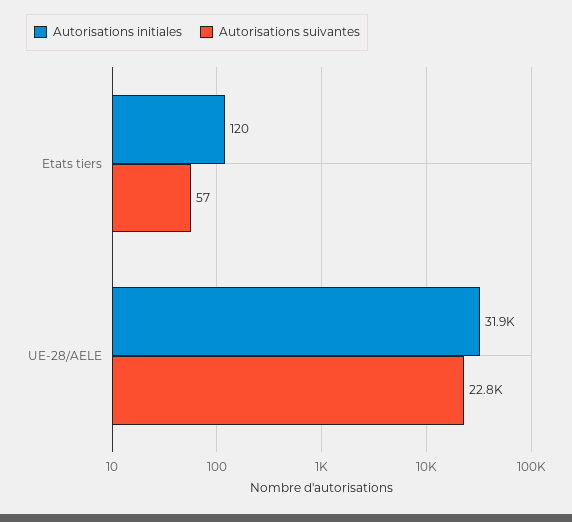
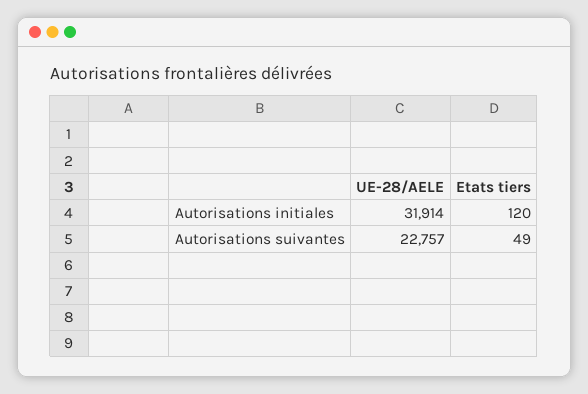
  {
    "Autorisations initiales": {
      "Etats tiers": 120,
      "UE-28/AELE": 31914
    },
    "Autorisations suivantes": {
-     "Etats tiers": 57,
+     "Etats tiers": 49,
      "UE-28/AELE": 22757
    }
  }

